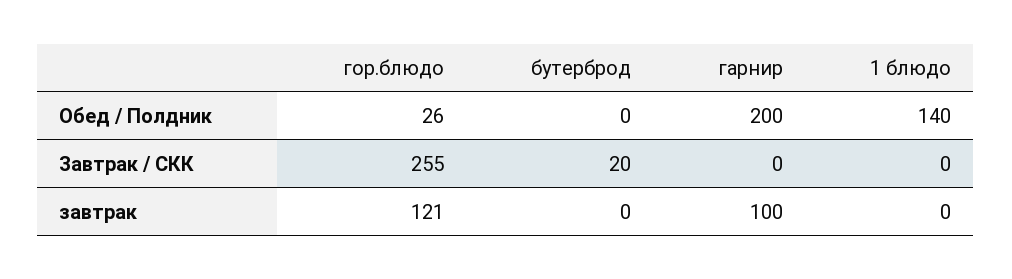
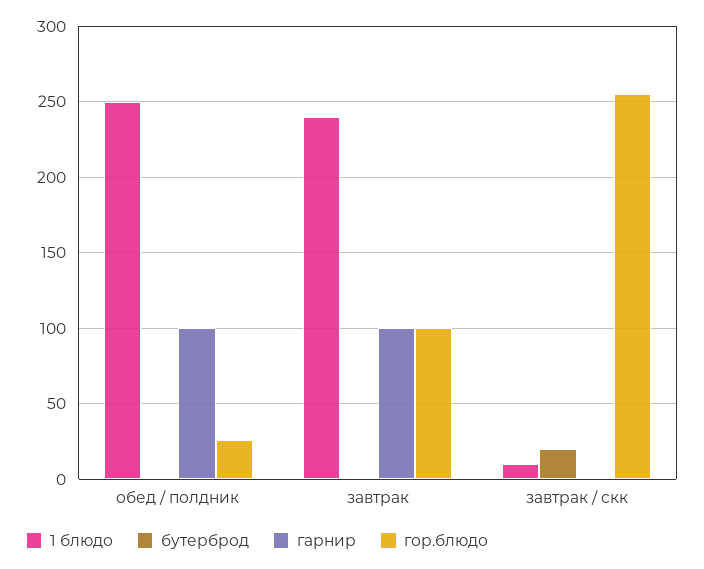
  {
    "гор.блюдо": {
      "Обед / Полдник": 26,
      "Завтрак / СКК": 255,
-     "завтрак": 121
+     "завтрак": 100
    },
    "бутерброд": {
      "Обед / Полдник": 0,
      "Завтрак / СКК": 20,
      "завтрак": 0
    },
    "гарнир": {
-     "Обед / Полдник": 200,
+     "Обед / Полдник": 100,
      "Завтрак / СКК": 0,
      "завтрак": 100
    },
    "1 блюдо": {
-     "Обед / Полдник": 140,
+     "Обед / Полдник": 250,
-     "Завтрак / СКК": 0,
+     "Завтрак / СКК": 10,
-     "завтрак": 0
+     "завтрак": 240
    }
  }

